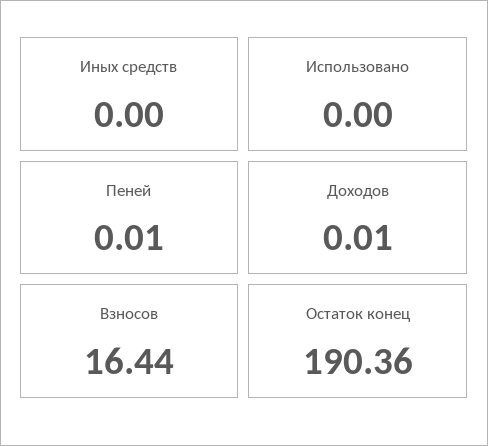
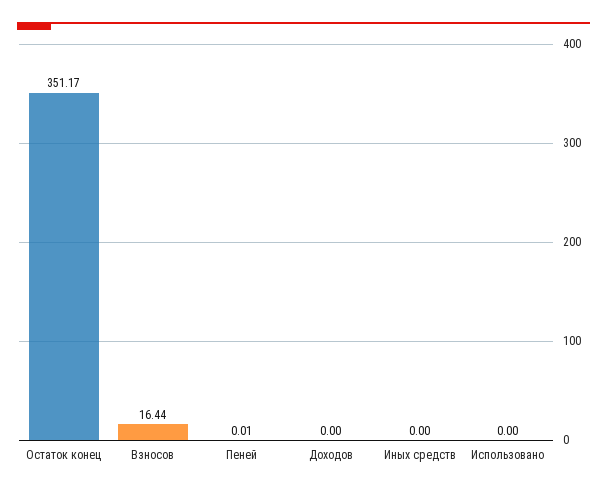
  {
    "Иных средств": 0,
    "Использовано": 0,
    "Пеней": 0.01,
-   "Доходов": 0.01,
+   "Доходов": 0,
    "Взносов": 16.44,
-   "Остаток конец": 190.36
+   "Остаток конец": 351.17
  }

